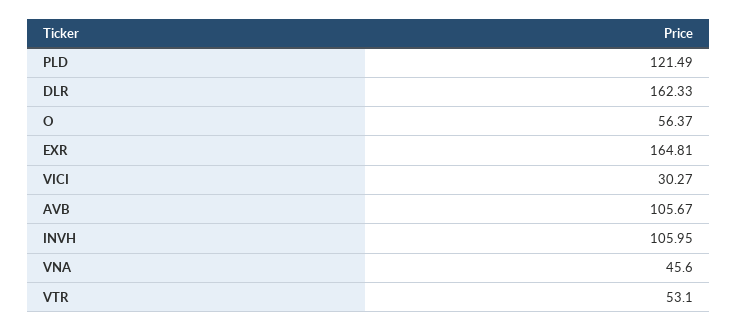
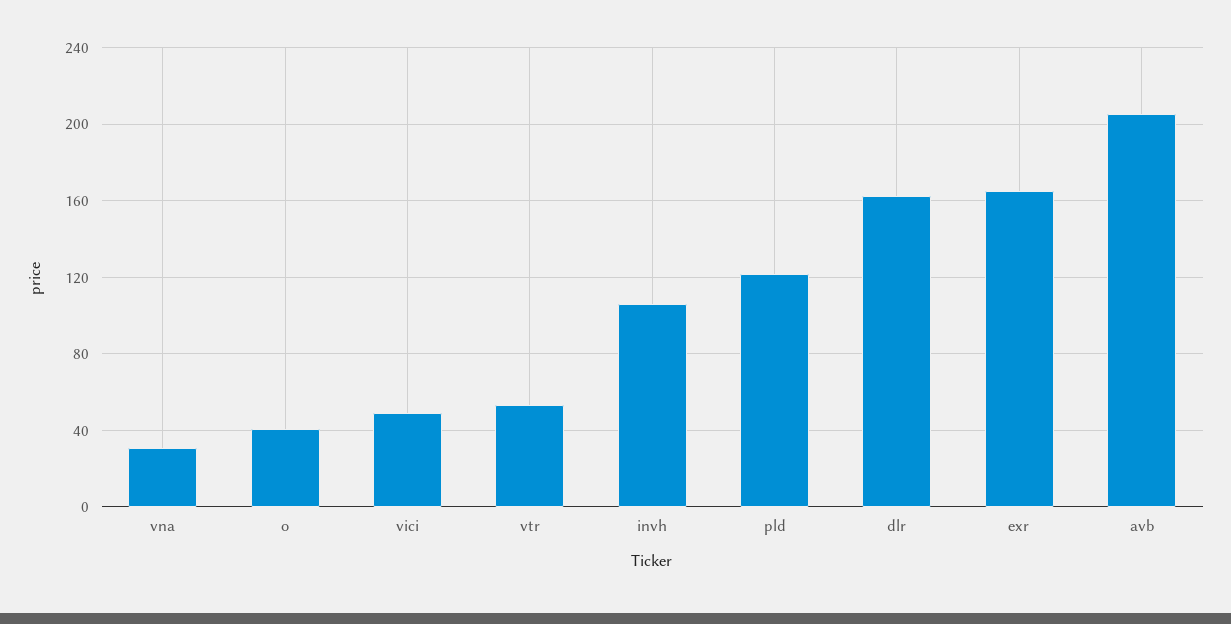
  {
    "PLD": 121.49,
    "DLR": 162.33,
-   "O": 56.37,
+   "O": 40,
    "EXR": 164.81,
-   "VICI": 30.27,
+   "VICI": 50,
-   "AVB": 105.67,
+   "AVB": 205,
    "INVH": 105.95,
-   "VNA": 45.6,
+   "VNA": 30,
    "VTR": 53.1
  }

